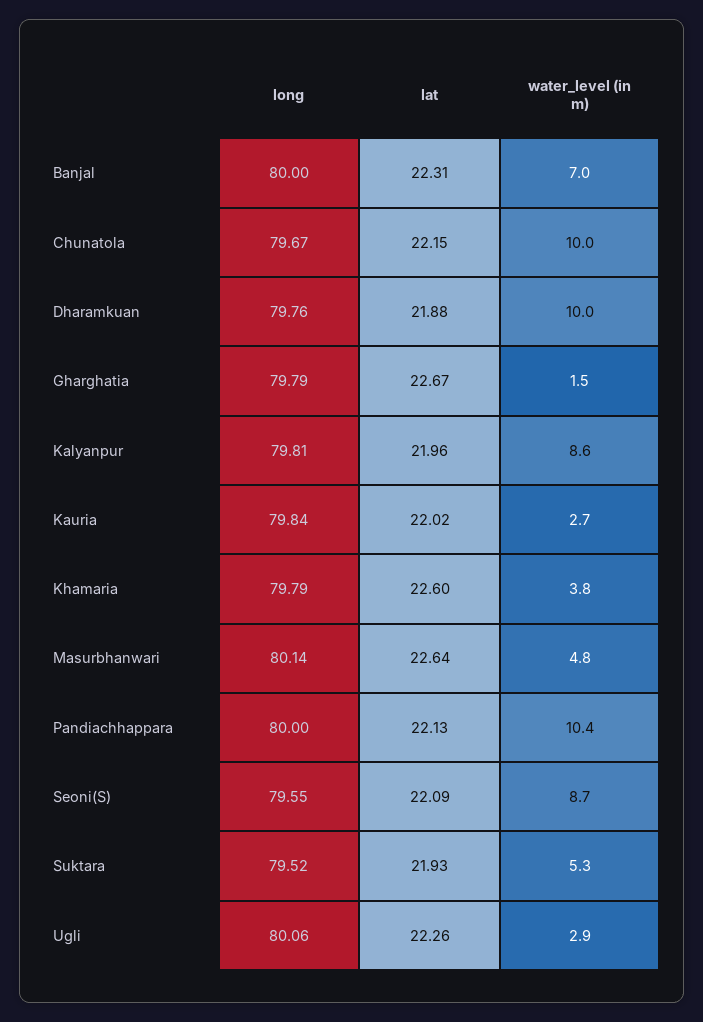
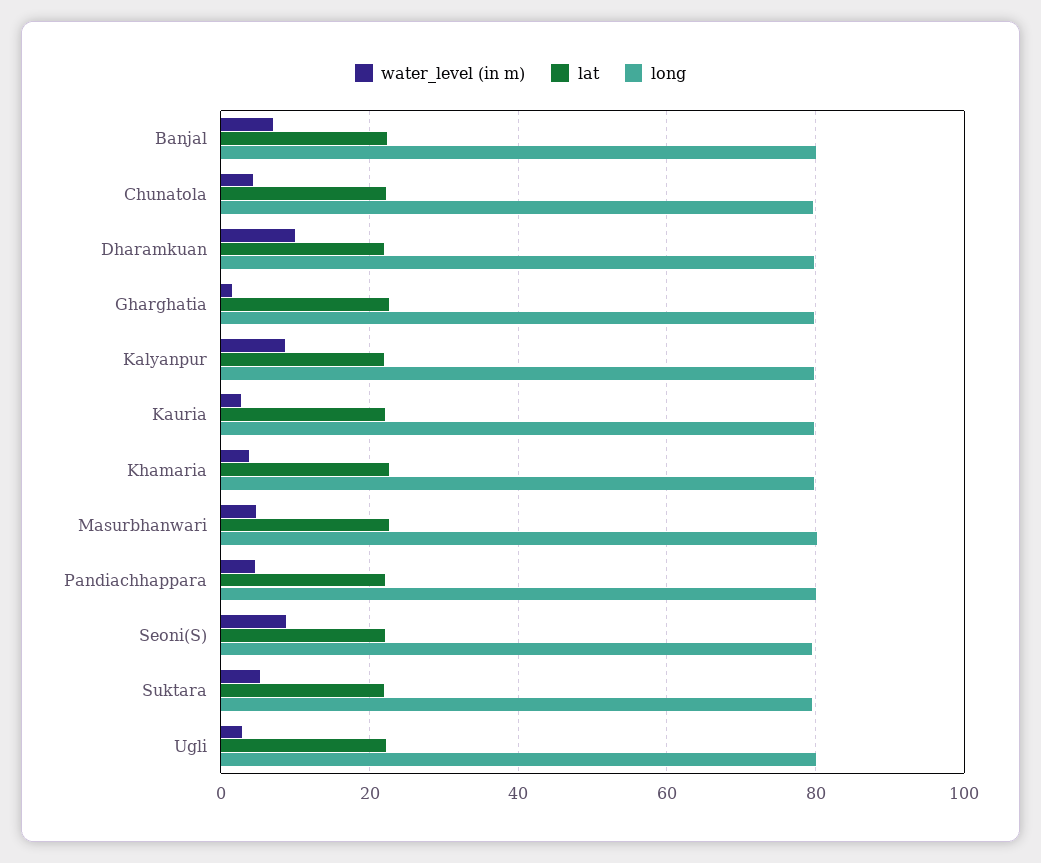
  {
    "long": {
      "Banjal": 80,
      "Chunatola": 79.67,
      "Dharamkuan": 79.76,
      "Gharghatia": 79.79,
      "Kalyanpur": 79.81,
      "Kauria": 79.84,
      "Khamaria": 79.79,
      "Masurbhanwari": 80.14,
      "Pandiachhappara": 80,
      "Seoni(S)": 79.55,
      "Suktara": 79.52,
      "Ugli": 80.06
    },
    "lat": {
      "Banjal": 22.31,
      "Chunatola": 22.15,
      "Dharamkuan": 21.88,
      "Gharghatia": 22.67,
      "Kalyanpur": 21.96,
      "Kauria": 22.02,
      "Khamaria": 22.6,
      "Masurbhanwari": 22.64,
      "Pandiachhappara": 22.13,
      "Seoni(S)": 22.09,
      "Suktara": 21.93,
      "Ugli": 22.26
    },
    "water_level (in m)": {
      "Banjal": 7,
-     "Chunatola": 10,
+     "Chunatola": 4,
      "Dharamkuan": 10,
      "Gharghatia": 1.5,
      "Kalyanpur": 8.6,
      "Kauria": 2.7,
      "Khamaria": 3.8,
      "Masurbhanwari": 4.8,
-     "Pandiachhappara": 10.4,
+     "Pandiachhappara": 4,
      "Seoni(S)": 8.7,
      "Suktara": 5.3,
      "Ugli": 2.9
    }
  }

